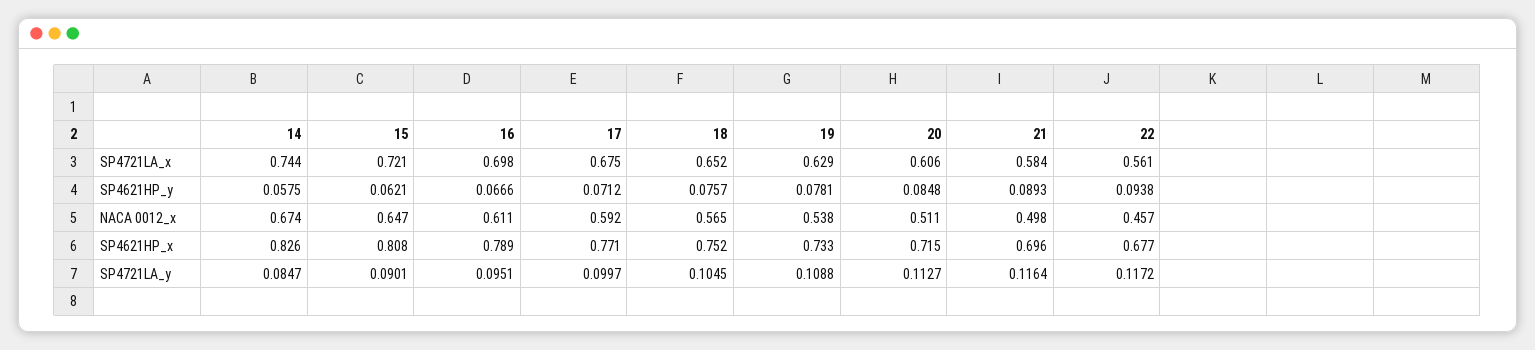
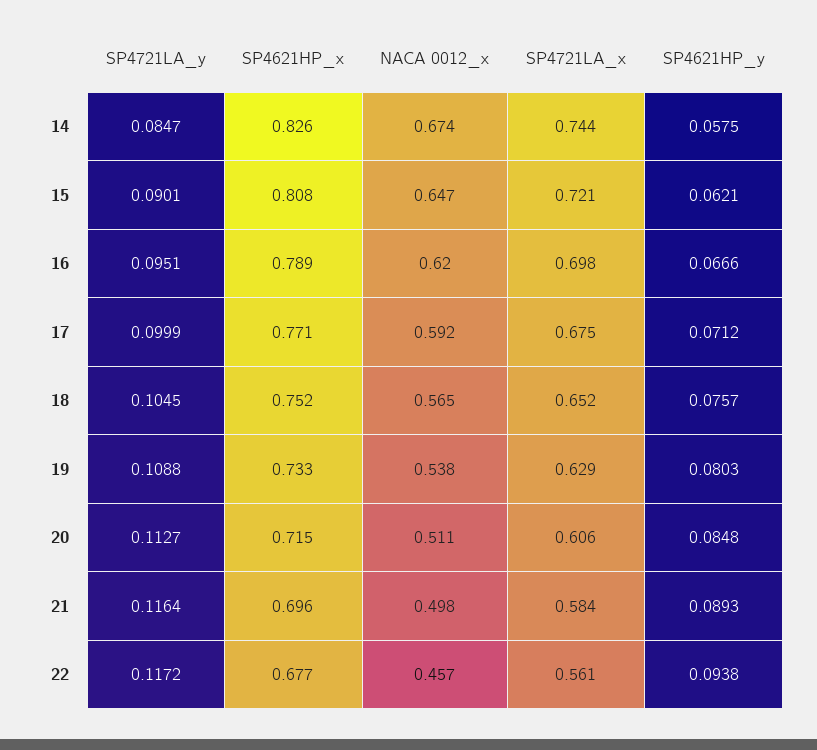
  {
    "14": {
      "SP4721LA_x": 0.744,
      "SP4621HP_y": 0.0575,
      "NACA 0012_x": 0.674,
      "SP4621HP_x": 0.826,
      "SP4721LA_y": 0.0847
    },
    "15": {
      "SP4721LA_x": 0.721,
      "SP4621HP_y": 0.0621,
      "NACA 0012_x": 0.647,
      "SP4621HP_x": 0.808,
      "SP4721LA_y": 0.0901
    },
    "16": {
      "SP4721LA_x": 0.698,
      "SP4621HP_y": 0.0666,
-     "NACA 0012_x": 0.611,
+     "NACA 0012_x": 0.62,
      "SP4621HP_x": 0.789,
      "SP4721LA_y": 0.0951
    },
    "17": {
      "SP4721LA_x": 0.675,
      "SP4621HP_y": 0.0712,
      "NACA 0012_x": 0.592,
      "SP4621HP_x": 0.771,
-     "SP4721LA_y": 0.0997
+     "SP4721LA_y": 0.0999
    },
    "18": {
      "SP4721LA_x": 0.652,
      "SP4621HP_y": 0.0757,
      "NACA 0012_x": 0.565,
      "SP4621HP_x": 0.752,
      "SP4721LA_y": 0.1045
    },
    "19": {
      "SP4721LA_x": 0.629,
-     "SP4621HP_y": 0.0781,
+     "SP4621HP_y": 0.0803,
      "NACA 0012_x": 0.538,
      "SP4621HP_x": 0.733,
      "SP4721LA_y": 0.1088
    },
    "20": {
      "SP4721LA_x": 0.606,
      "SP4621HP_y": 0.0848,
      "NACA 0012_x": 0.511,
      "SP4621HP_x": 0.715,
      "SP4721LA_y": 0.1127
    },
    "21": {
      "SP4721LA_x": 0.584,
      "SP4621HP_y": 0.0893,
      "NACA 0012_x": 0.498,
      "SP4621HP_x": 0.696,
      "SP4721LA_y": 0.1164
    },
    "22": {
      "SP4721LA_x": 0.561,
      "SP4621HP_y": 0.0938,
      "NACA 0012_x": 0.457,
      "SP4621HP_x": 0.677,
      "SP4721LA_y": 0.1172
    }
  }

